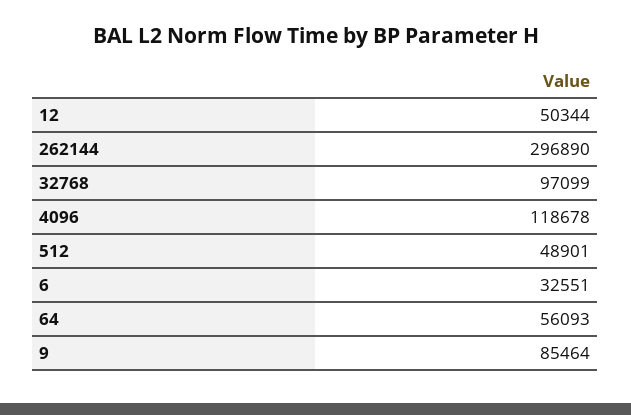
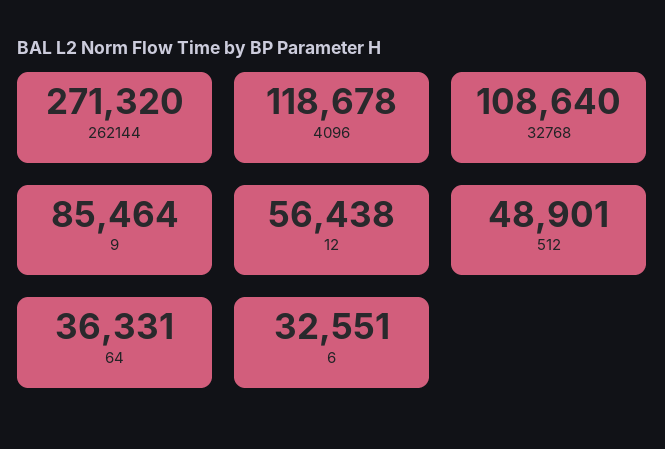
  {
-   "12": 50344,
+   "12": 56438,
-   "262144": 296890,
+   "262144": 271320,
-   "32768": 97099,
+   "32768": 108640,
    "4096": 118678,
    "512": 48901,
    "6": 32551,
-   "64": 56093,
+   "64": 36331,
    "9": 85464
  }

